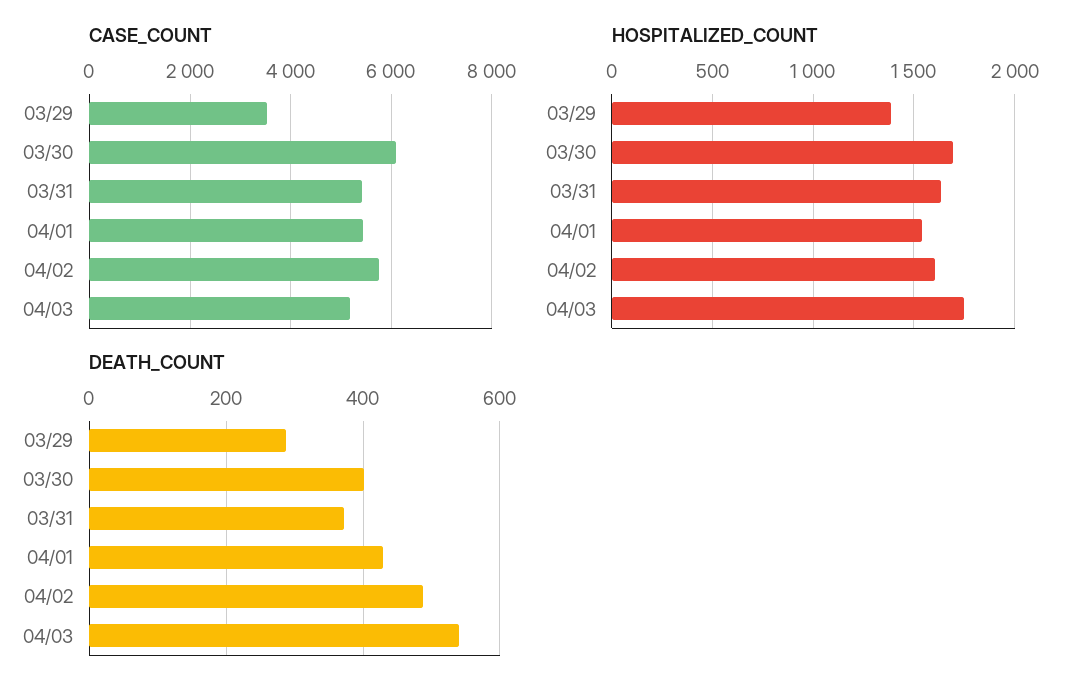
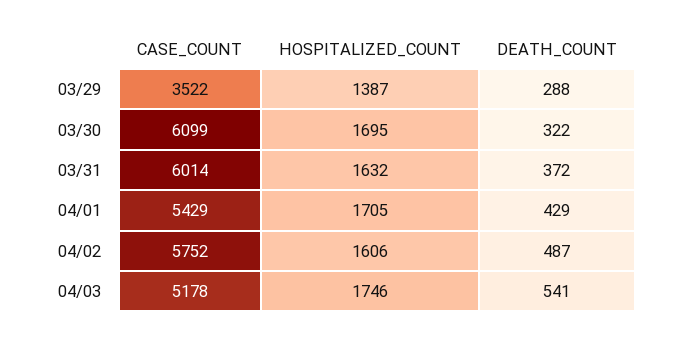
  {
    "CASE_COUNT": {
      "03/29": 3522,
      "03/30": 6099,
-     "03/31": 5400,
+     "03/31": 6014,
      "04/01": 5429,
      "04/02": 5752,
      "04/03": 5178
    },
    "HOSPITALIZED_COUNT": {
      "03/29": 1387,
      "03/30": 1695,
      "03/31": 1632,
-     "04/01": 1550,
+     "04/01": 1705,
      "04/02": 1606,
      "04/03": 1746
    },
    "DEATH_COUNT": {
      "03/29": 288,
-     "03/30": 400,
+     "03/30": 322,
      "03/31": 372,
      "04/01": 429,
      "04/02": 487,
      "04/03": 541
    }
  }

